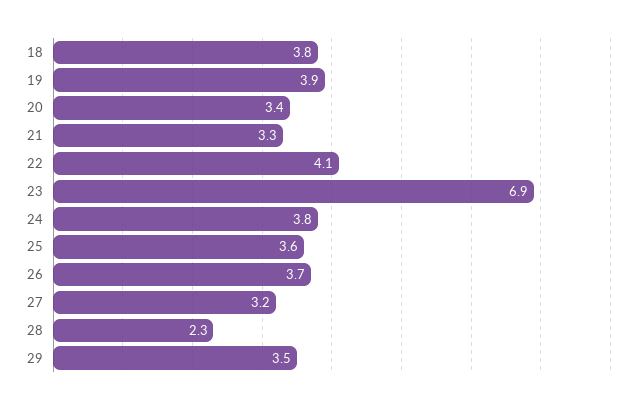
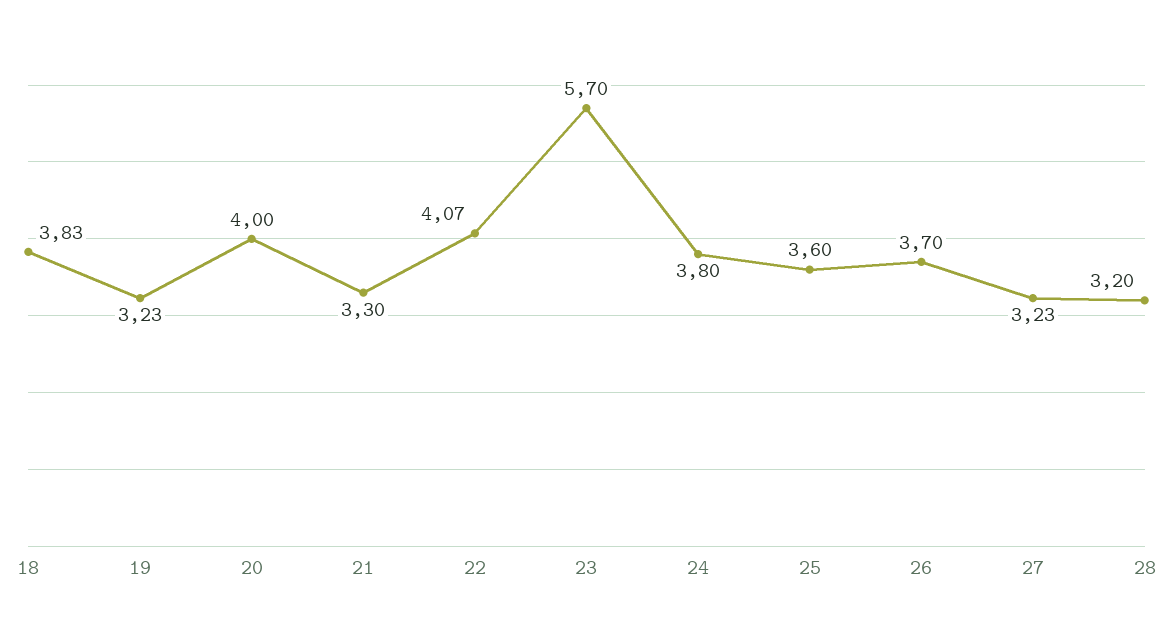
  {
    "18": 3.83,
-   "19": 3.9,
+   "19": 3.23,
-   "20": 3.4,
+   "20": 4,
    "21": 3.3,
    "22": 4.07,
-   "23": 6.9,
+   "23": 5.7,
    "24": 3.8,
    "25": 3.6,
    "26": 3.7,
    "27": 3.23,
-   "28": 2.3,
+   "28": 3.2
-   "29": 3.5
  }

